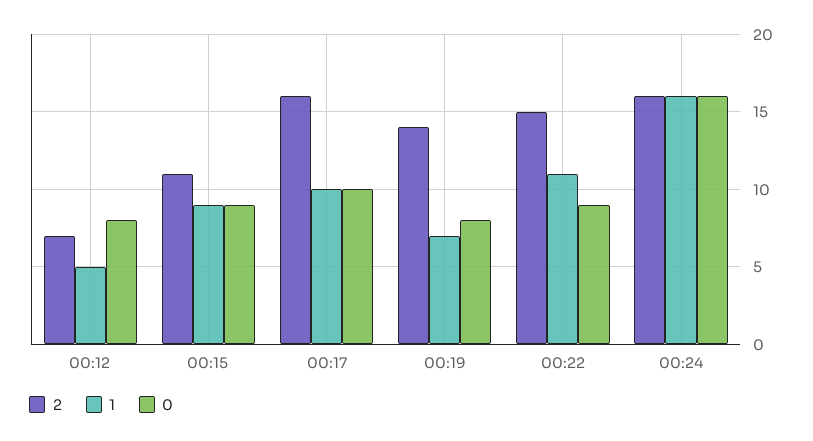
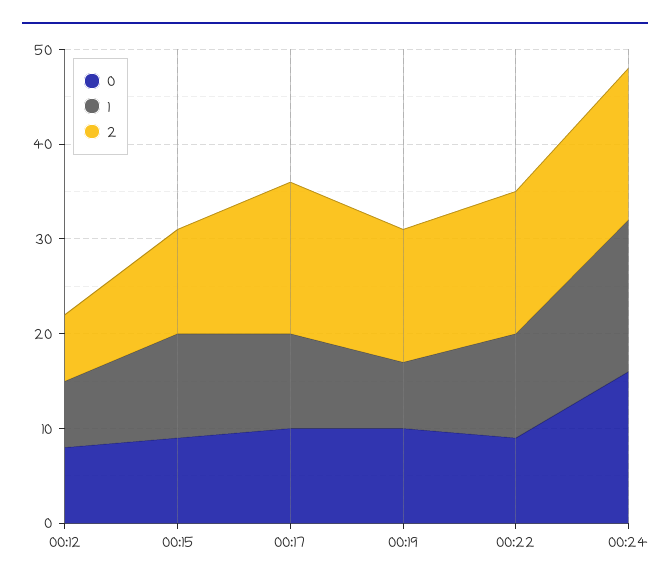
  {
    "2": {
      "00:12": 7,
      "00:15": 11,
      "00:17": 16,
      "00:19": 14,
      "00:22": 15,
      "00:24": 16
    },
    "1": {
-     "00:12": 5,
+     "00:12": 7,
-     "00:15": 9,
+     "00:15": 11,
      "00:17": 10,
      "00:19": 7,
      "00:22": 11,
      "00:24": 16
    },
    "0": {
      "00:12": 8,
      "00:15": 9,
      "00:17": 10,
-     "00:19": 8,
+     "00:19": 10,
      "00:22": 9,
      "00:24": 16
    }
  }

